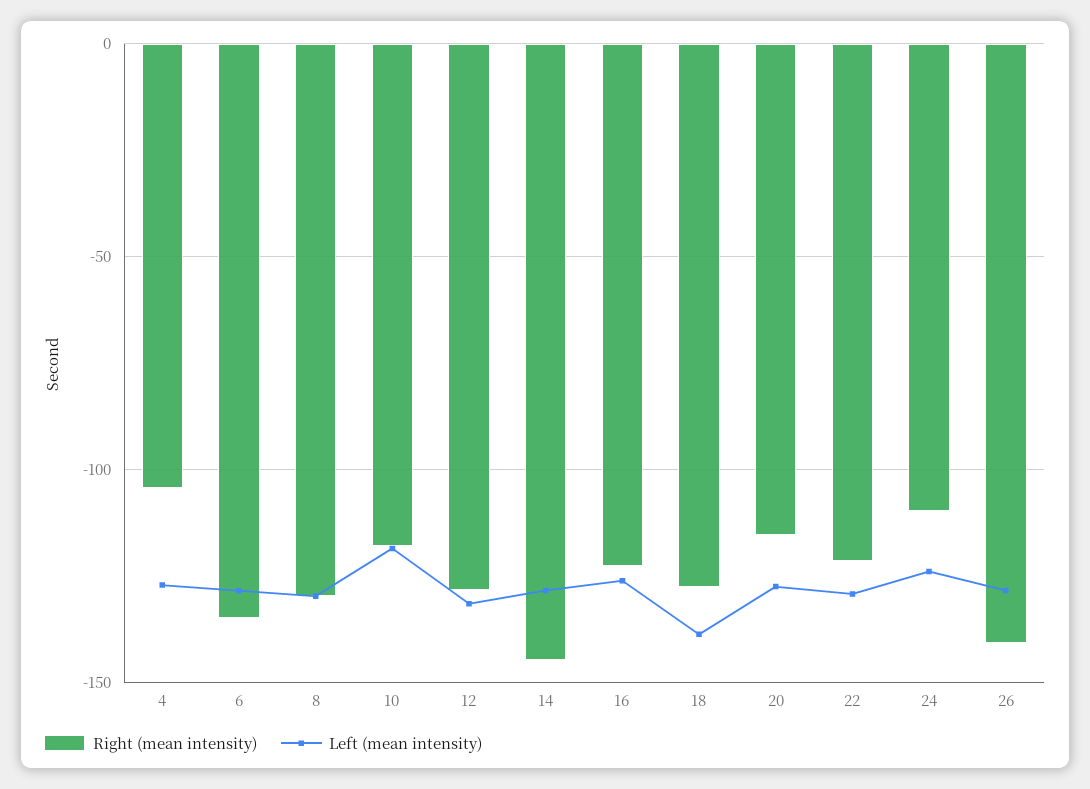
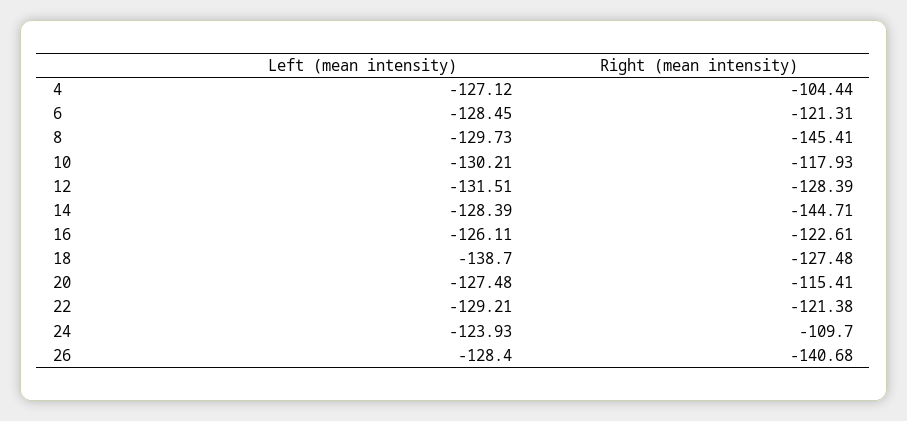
  {
    "Right (mean intensity)": {
      "4": -104.44,
-     "6": -135,
+     "6": -121.31,
-     "8": -130,
+     "8": -145.41,
      "10": -117.93,
      "12": -128.39,
      "14": -144.71,
      "16": -122.61,
      "18": -127.48,
      "20": -115.41,
      "22": -121.38,
      "24": -109.7,
      "26": -140.68
    },
    "Left (mean intensity)": {
      "4": -127.12,
      "6": -128.45,
      "8": -129.73,
-     "10": -120,
+     "10": -130.21,
      "12": -131.51,
      "14": -128.39,
      "16": -126.11,
      "18": -138.7,
      "20": -127.48,
      "22": -129.21,
      "24": -123.93,
      "26": -128.4
    }
  }

